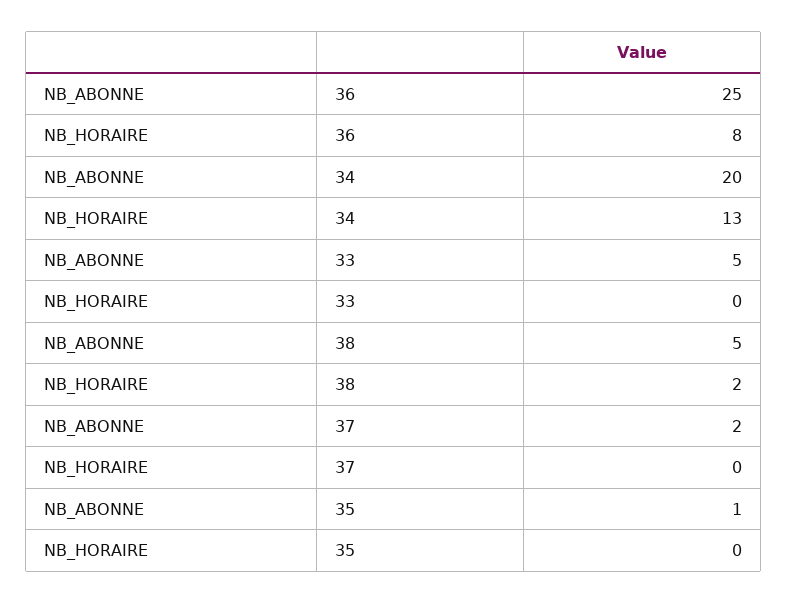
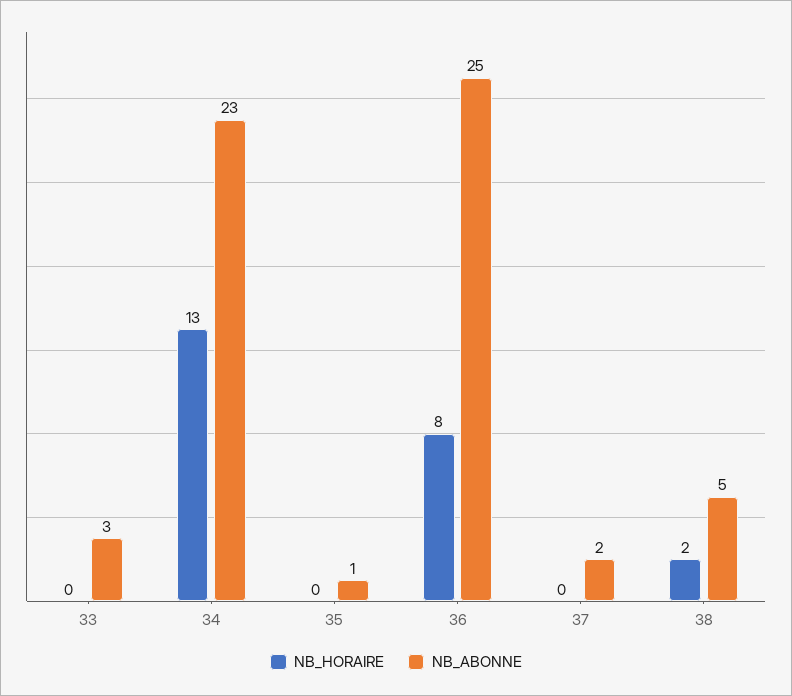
  {
    "NB_ABONNE": {
      "36": 25,
-     "34": 20,
+     "34": 23,
-     "33": 5,
+     "33": 3,
      "38": 5,
      "37": 2,
      "35": 1
    },
    "NB_HORAIRE": {
      "36": 8,
      "34": 13,
      "33": 0,
      "38": 2,
      "37": 0,
      "35": 0
    }
  }

